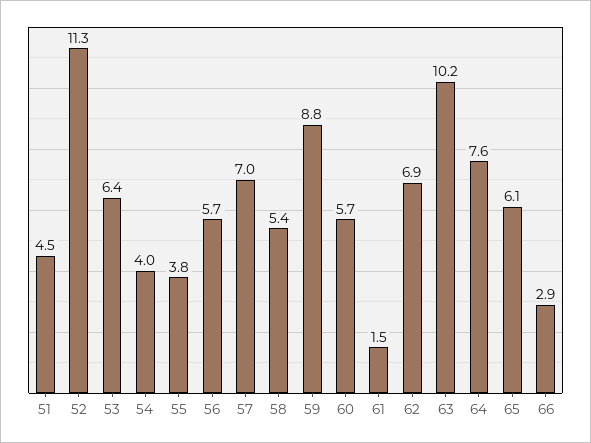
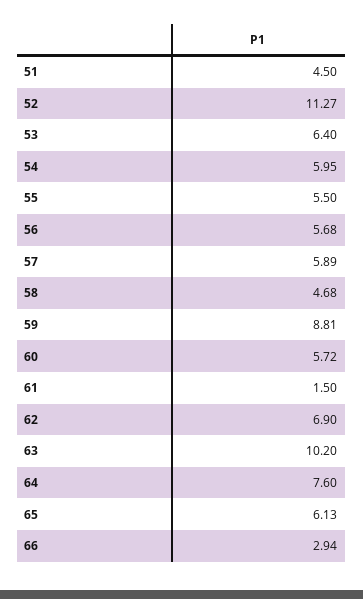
  {
    "51": 4.5,
    "52": 11.27,
    "53": 6.4,
-   "54": 4,
+   "54": 5.95,
-   "55": 3.8,
+   "55": 5.5,
    "56": 5.68,
-   "57": 7,
+   "57": 5.89,
-   "58": 5.4,
+   "58": 4.68,
    "59": 8.81,
    "60": 5.72,
    "61": 1.5,
    "62": 6.9,
    "63": 10.2,
    "64": 7.6,
    "65": 6.13,
    "66": 2.94
  }

